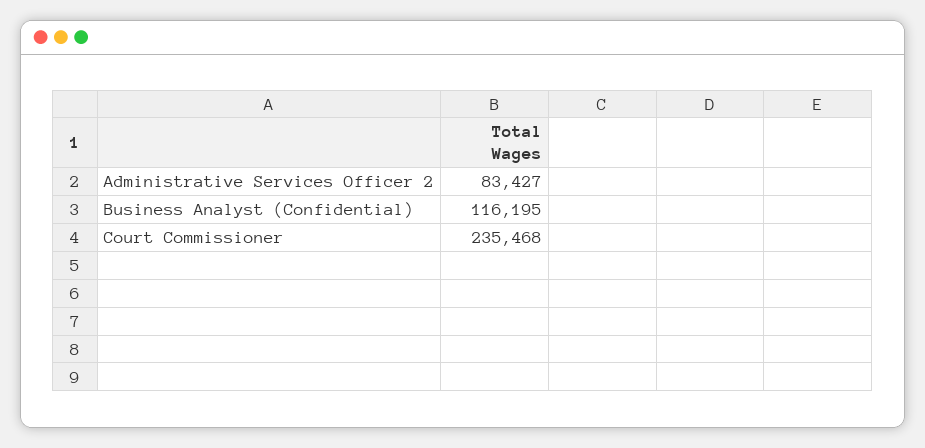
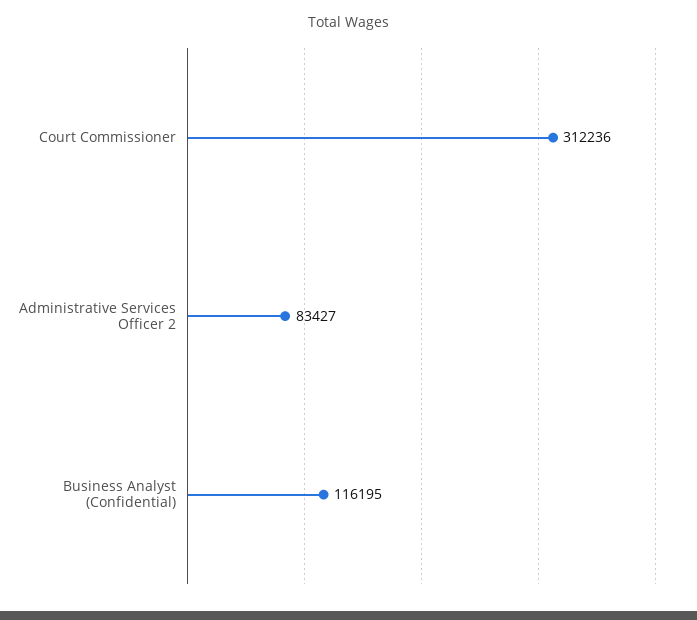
  {
    "Administrative Services Officer 2": 83427,
    "Business Analyst (Confidential)": 116195,
-   "Court Commissioner": 235468
+   "Court Commissioner": 312236
  }

